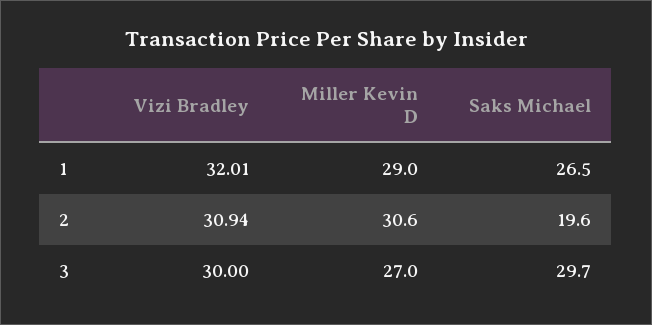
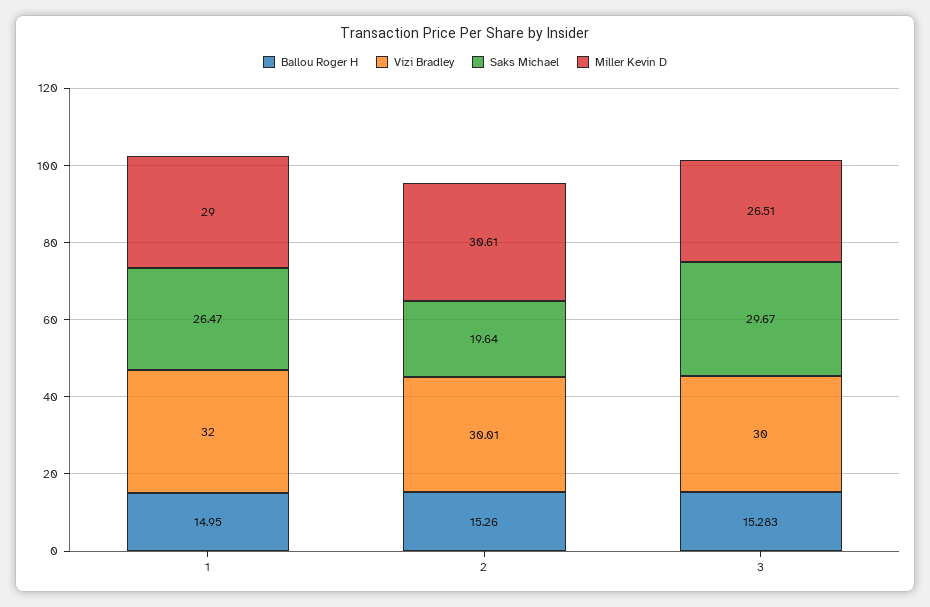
  {
    "Vizi Bradley": {
-     "1": 32.01,
+     "1": 32,
-     "2": 30.94,
+     "2": 30.01,
      "3": 30
    },
    "Miller Kevin D": {
      "1": 29,
      "2": 30.61,
-     "3": 27
+     "3": 26.51
    },
    "Saks Michael": {
      "1": 26.47,
      "2": 19.64,
      "3": 29.67
-   }
+   },
+   "Ballou Roger H": {
+     "1": 14.95,
+     "2": 15.26,
+     "3": 15.283
+   }
  }

